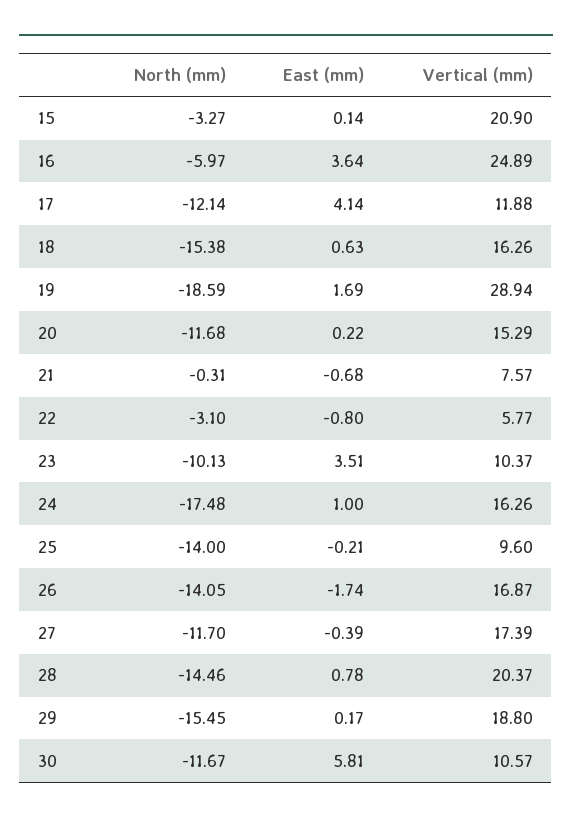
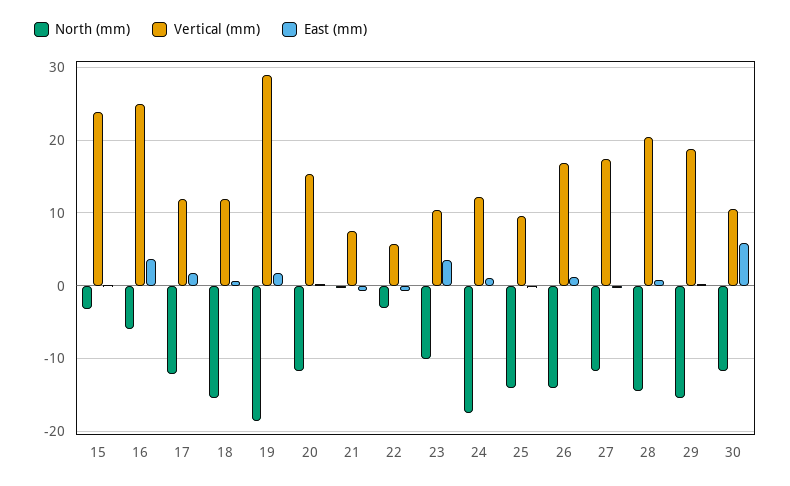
  {
    "North (mm)": {
      "15": -3.27,
      "16": -5.97,
      "17": -12.14,
      "18": -15.38,
      "19": -18.59,
      "20": -11.68,
      "21": -0.31,
      "22": -3.1,
      "23": -10.13,
      "24": -17.48,
      "25": -14,
      "26": -14.05,
      "27": -11.7,
      "28": -14.46,
      "29": -15.45,
      "30": -11.67
    },
    "East (mm)": {
      "15": 0.14,
      "16": 3.64,
-     "17": 4.14,
+     "17": 2,
      "18": 0.63,
      "19": 1.69,
      "20": 0.22,
      "21": -0.68,
      "22": -0.8,
      "23": 3.51,
      "24": 1,
      "25": -0.21,
-     "26": -1.74,
+     "26": 1,
      "27": -0.39,
      "28": 0.78,
      "29": 0.17,
      "30": 5.81
    },
    "Vertical (mm)": {
-     "15": 20.9,
+     "15": 24,
      "16": 24.89,
      "17": 11.88,
-     "18": 16.26,
+     "18": 12,
      "19": 28.94,
      "20": 15.29,
      "21": 7.57,
      "22": 5.77,
      "23": 10.37,
-     "24": 16.26,
+     "24": 12,
      "25": 9.6,
      "26": 16.87,
      "27": 17.39,
      "28": 20.37,
      "29": 18.8,
      "30": 10.57
    }
  }

